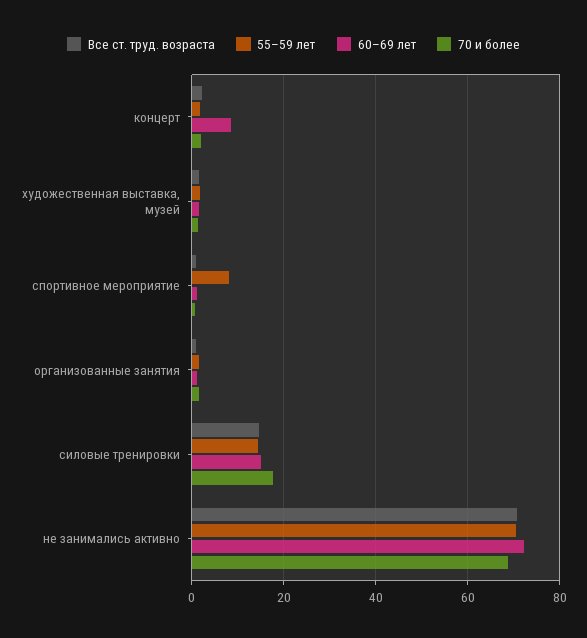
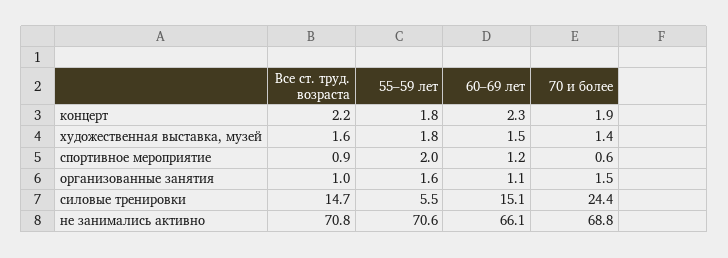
  {
    "Все ст. труд. возраста": {
      "концерт": 2.2,
      "художественная выставка, музей": 1.6,
      "спортивное мероприятие": 0.9,
      "организованные занятия": 1,
      "силовые тренировки": 14.7,
      "не занимались активно": 70.8
    },
    "55–59 лет": {
      "концерт": 1.8,
      "художественная выставка, музей": 1.8,
-     "спортивное мероприятие": 8,
+     "спортивное мероприятие": 2,
      "организованные занятия": 1.6,
-     "силовые тренировки": 14,
+     "силовые тренировки": 5.5,
      "не занимались активно": 70.6
    },
    "60–69 лет": {
-     "концерт": 8,
+     "концерт": 2.3,
      "художественная выставка, музей": 1.5,
      "спортивное мероприятие": 1.2,
      "организованные занятия": 1.1,
      "силовые тренировки": 15.1,
-     "не занимались активно": 72
+     "не занимались активно": 66.1
    },
    "70 и более": {
      "концерт": 1.9,
      "художественная выставка, музей": 1.4,
      "спортивное мероприятие": 0.6,
      "организованные занятия": 1.5,
-     "силовые тренировки": 18,
+     "силовые тренировки": 24.4,
      "не занимались активно": 68.8
    }
  }

